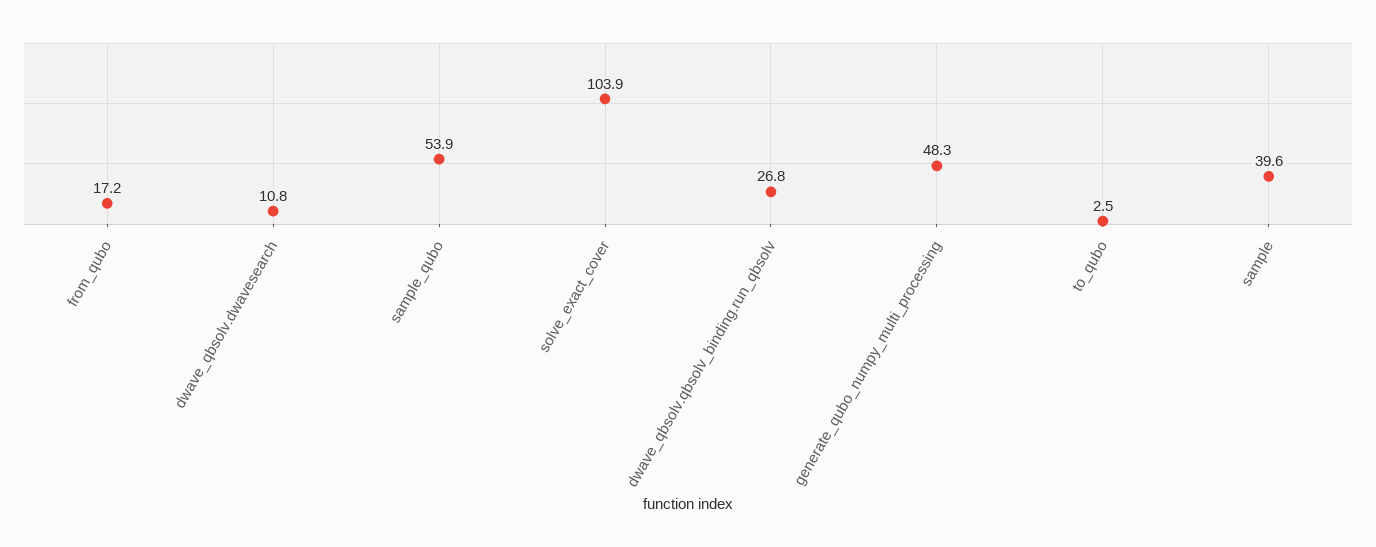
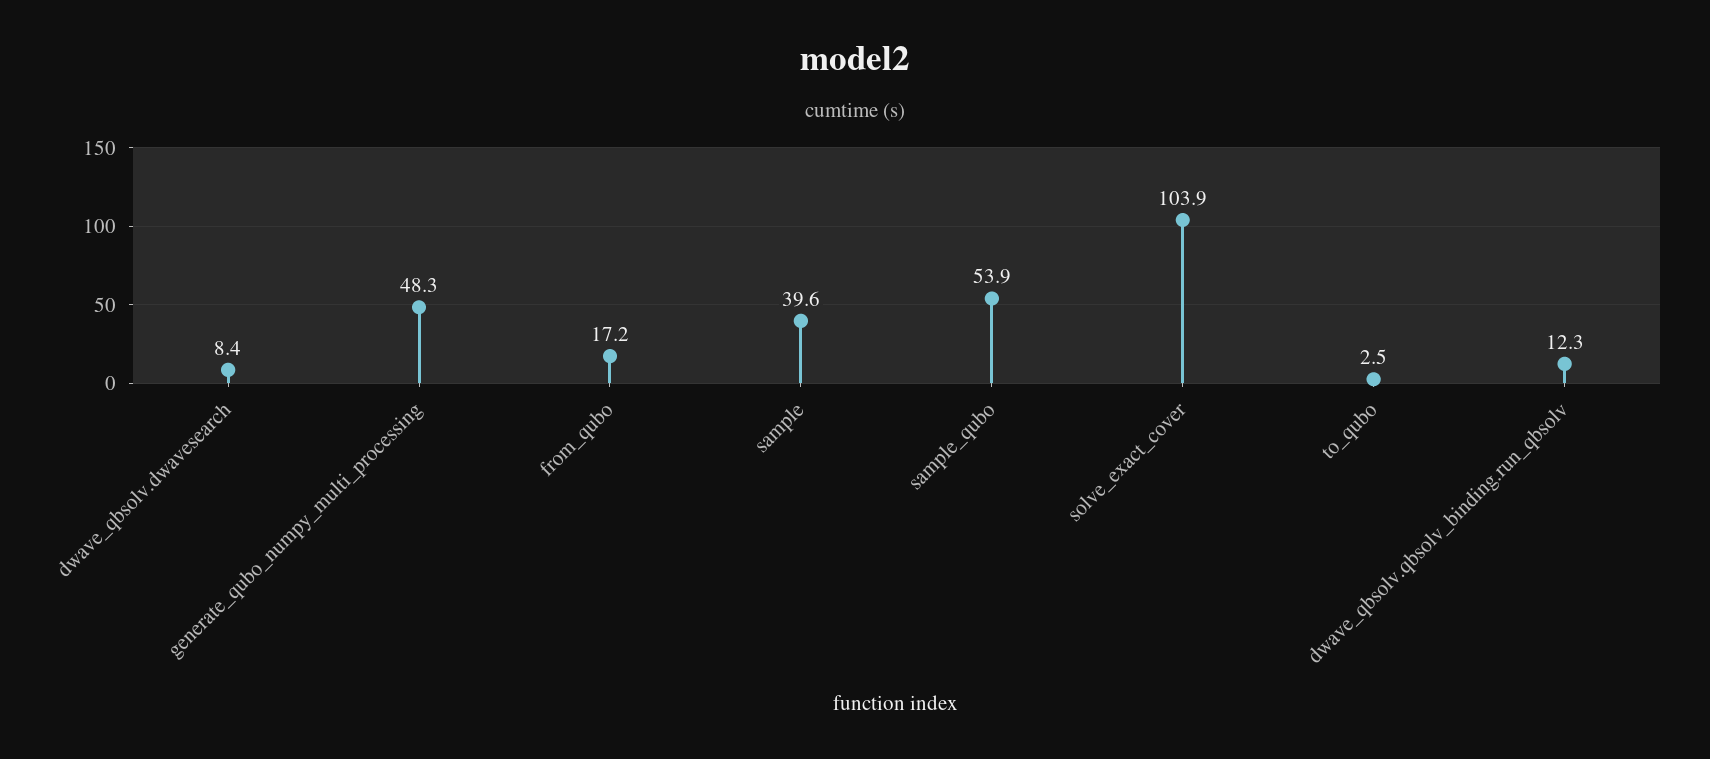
  {
    "from_qubo": 17.2,
-   "dwave_qbsolv.dwavesearch": 10.8,
+   "dwave_qbsolv.dwavesearch": 8.4,
    "sample_qubo": 53.9,
    "solve_exact_cover": 103.9,
-   "dwave_qbsolv.qbsolv_binding.run_qbsolv": 26.8,
+   "dwave_qbsolv.qbsolv_binding.run_qbsolv": 12.3,
    "generate_qubo_numpy_multi_processing": 48.3,
    "to_qubo": 2.5,
    "sample": 39.6
  }

